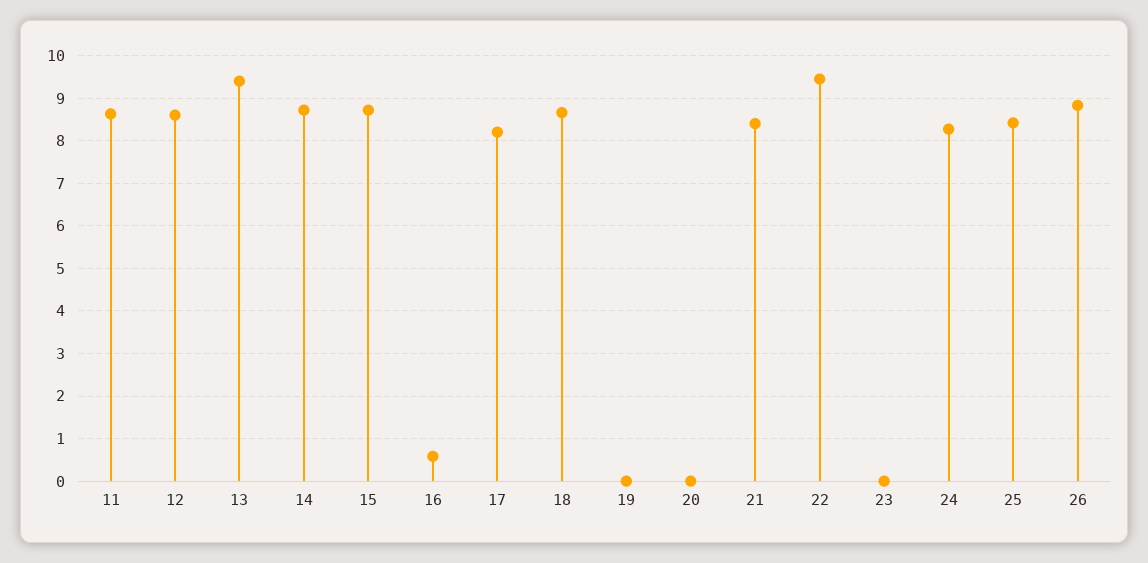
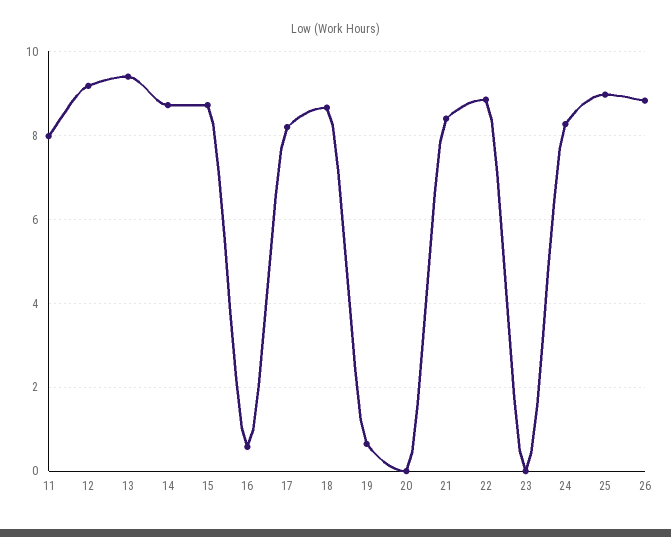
  {
-   "11": 8.6,
+   "11": 8,
-   "12": 8.6,
+   "12": 9.2,
    "13": 9.4,
    "14": 8.8,
    "15": 8.8,
    "16": 0.6,
    "17": 8.2,
    "18": 8.6,
-   "19": 0,
+   "19": 0.6,
    "20": 0,
    "21": 8.4,
-   "22": 9.4,
+   "22": 8.8,
    "23": 0,
    "24": 8.2,
-   "25": 8.4,
+   "25": 9,
    "26": 8.8
  }

